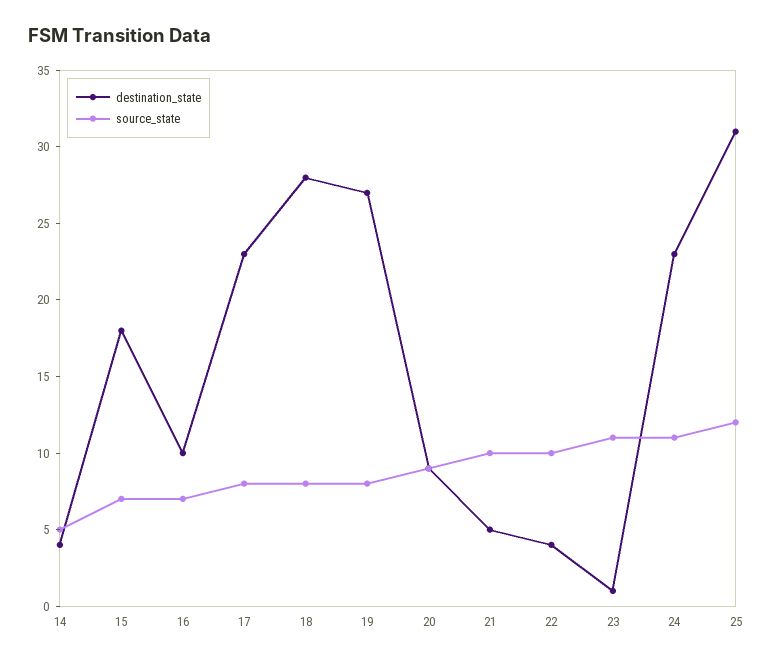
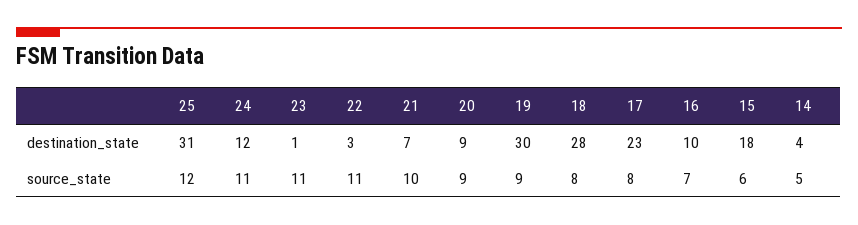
  {
    "destination_state": {
      "14": 4,
      "15": 18,
      "16": 10,
      "17": 23,
      "18": 28,
-     "19": 27,
+     "19": 30,
      "20": 9,
-     "21": 5,
+     "21": 7,
-     "22": 4,
+     "22": 3,
      "23": 1,
-     "24": 23,
+     "24": 12,
      "25": 31
    },
    "source_state": {
      "14": 5,
-     "15": 7,
+     "15": 6,
      "16": 7,
      "17": 8,
      "18": 8,
-     "19": 8,
+     "19": 9,
      "20": 9,
      "21": 10,
-     "22": 10,
+     "22": 11,
      "23": 11,
      "24": 11,
      "25": 12
    }
  }

